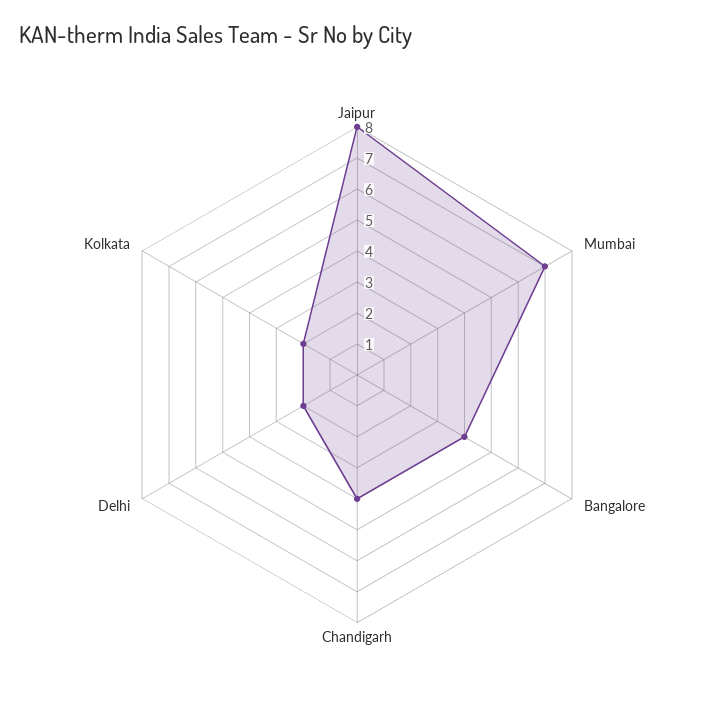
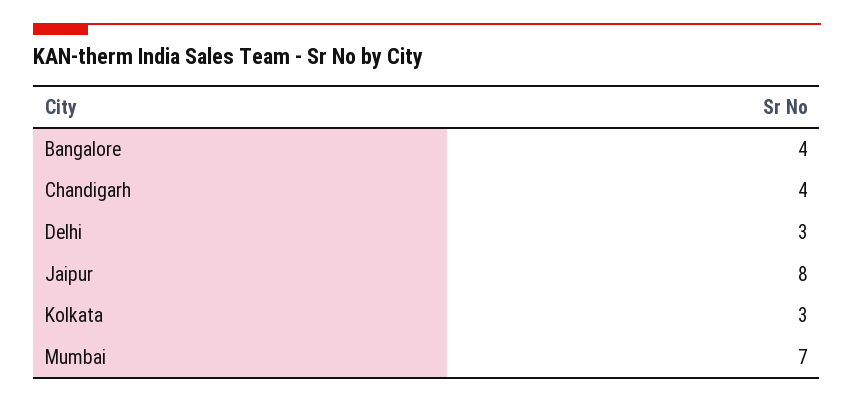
  {
    "Jaipur": 8,
    "Mumbai": 7,
    "Bangalore": 4,
    "Chandigarh": 4,
-   "Delhi": 2,
+   "Delhi": 3,
-   "Kolkata": 2
+   "Kolkata": 3
  }

